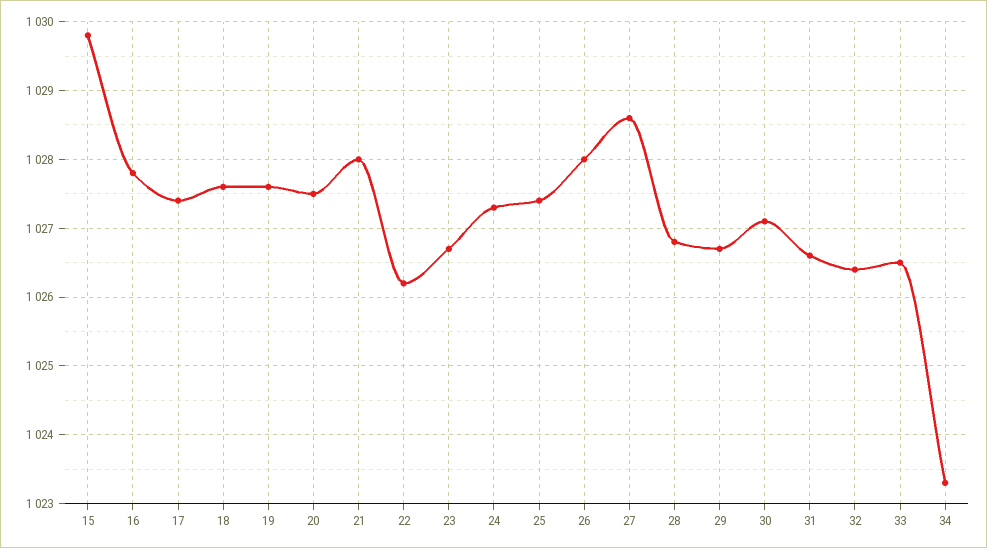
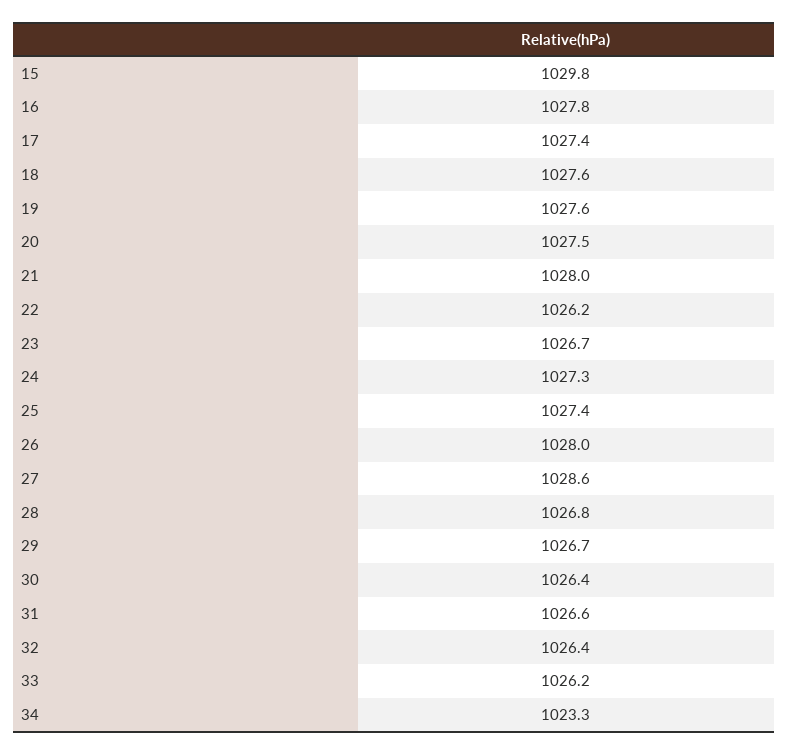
  {
    "15": 1029.8,
    "16": 1027.8,
    "17": 1027.4,
    "18": 1027.6,
    "19": 1027.6,
    "20": 1027.5,
    "21": 1028,
    "22": 1026.2,
    "23": 1026.7,
    "24": 1027.3,
    "25": 1027.4,
    "26": 1028,
    "27": 1028.6,
    "28": 1026.8,
    "29": 1026.7,
-   "30": 1027.1,
+   "30": 1026.4,
    "31": 1026.6,
    "32": 1026.4,
-   "33": 1026.5,
+   "33": 1026.2,
    "34": 1023.3
  }

